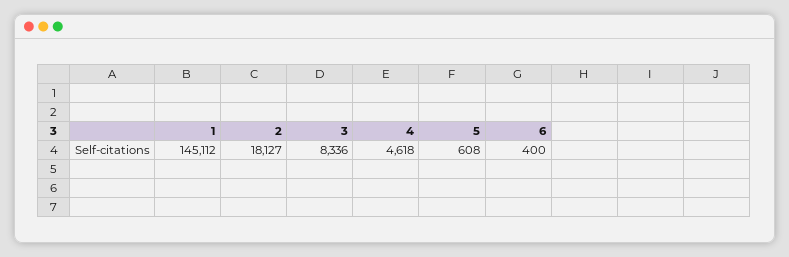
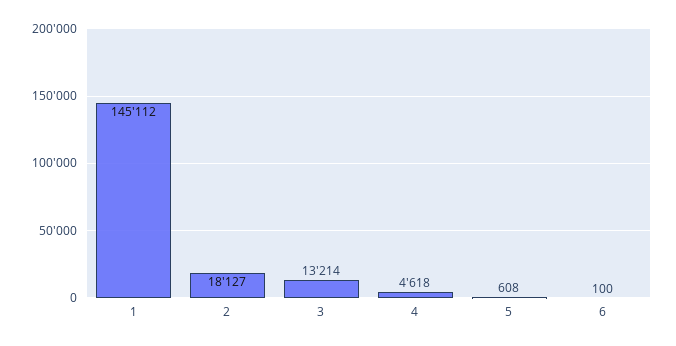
  {
    "1": 145112,
    "2": 18127,
-   "3": 8336,
+   "3": 13214,
    "4": 4618,
    "5": 608,
-   "6": 400
+   "6": 100
  }

